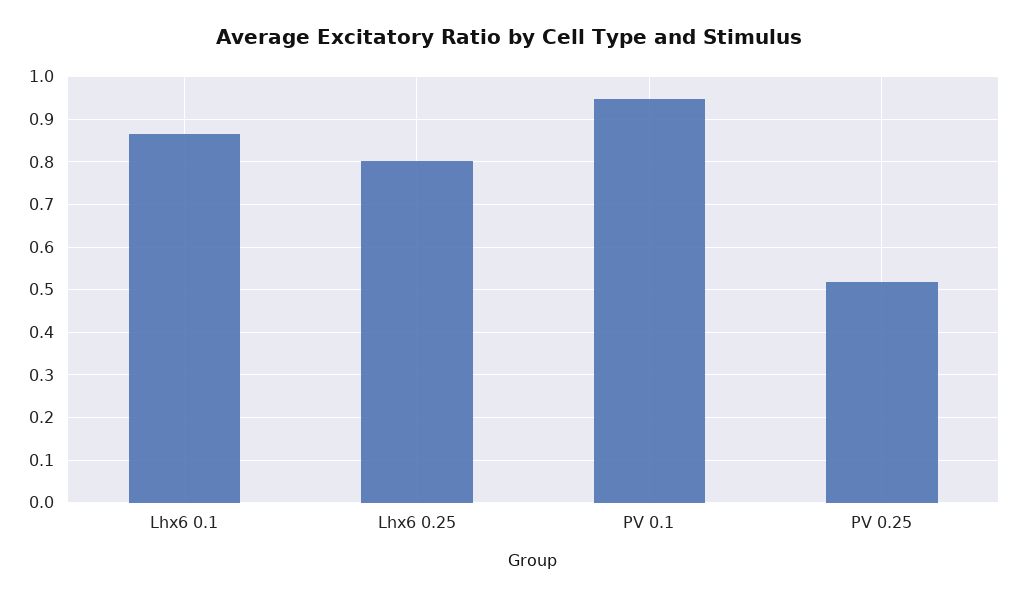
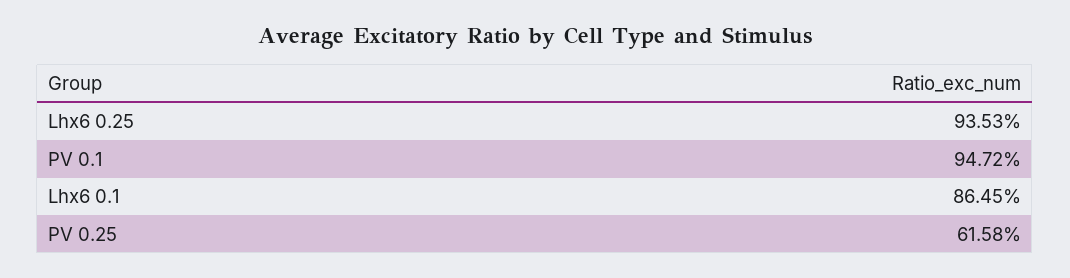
  {
    "Lhx6 0.1": 0.8645,
-   "Lhx6 0.25": 0.8,
+   "Lhx6 0.25": 0.9353,
    "PV 0.1": 0.9472,
-   "PV 0.25": 0.52
+   "PV 0.25": 0.6158
  }

